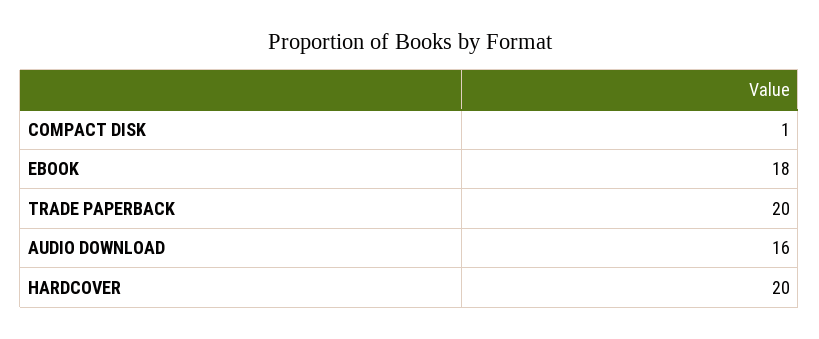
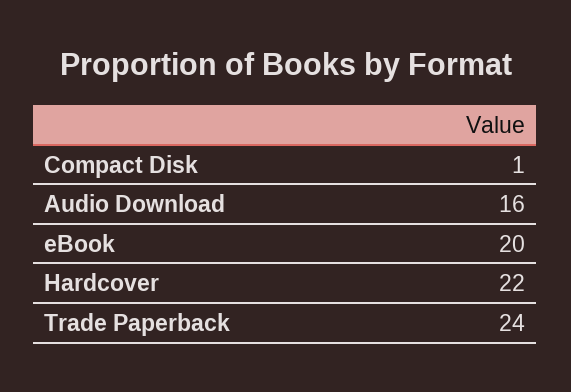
  {
    "COMPACT DISK": 1,
-   "EBOOK": 18,
+   "EBOOK": 20,
-   "TRADE PAPERBACK": 20,
+   "TRADE PAPERBACK": 24,
    "AUDIO DOWNLOAD": 16,
-   "HARDCOVER": 20
+   "HARDCOVER": 22
  }

